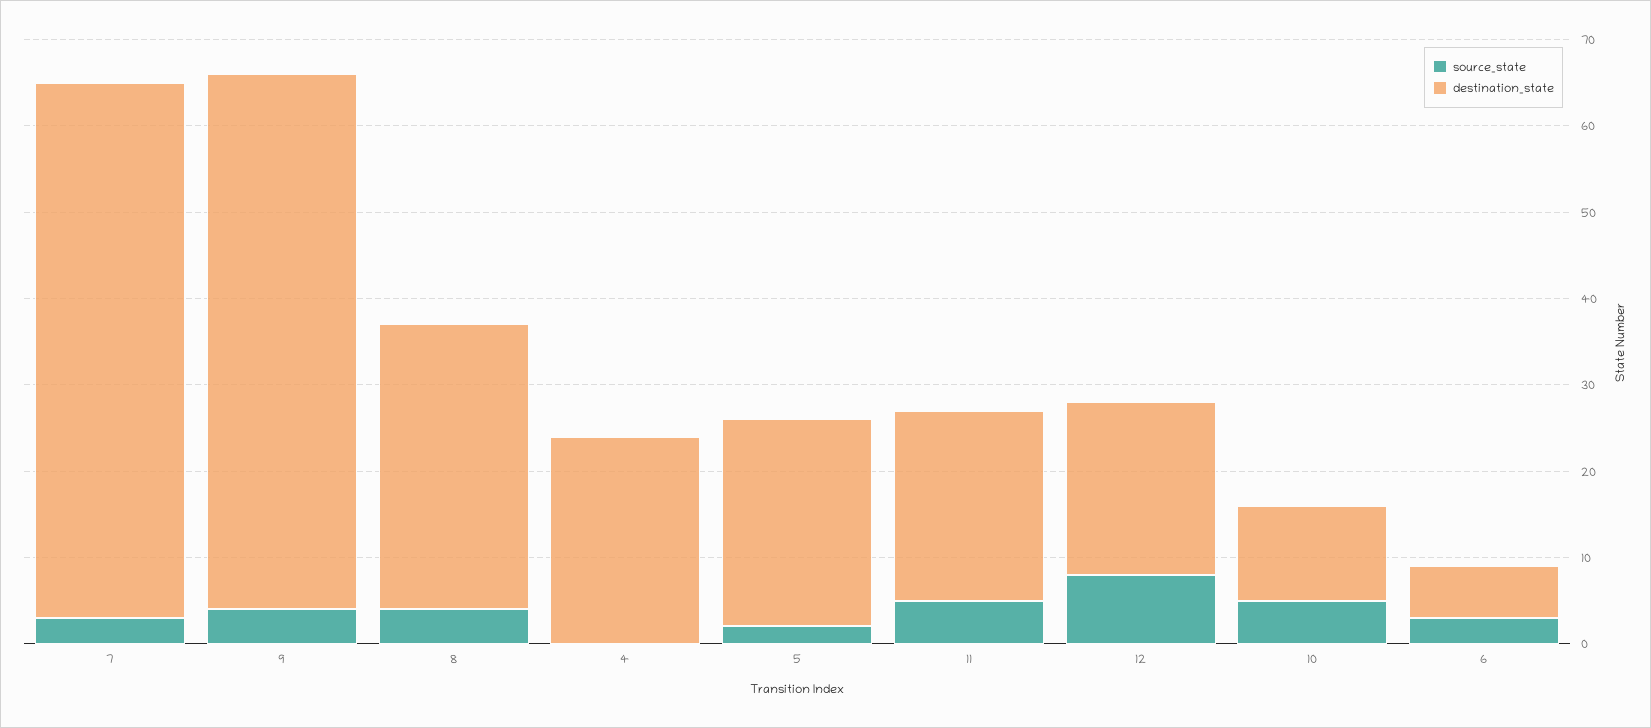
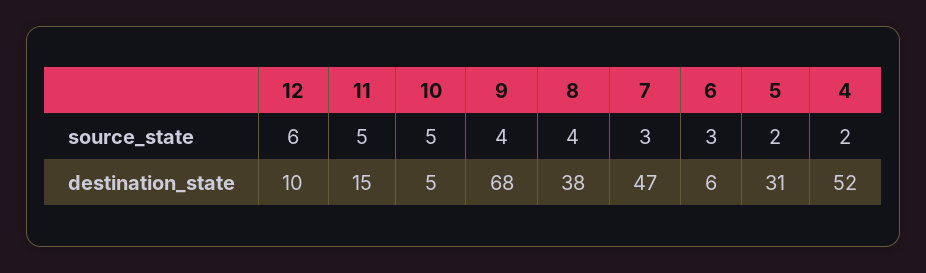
  {
    "source_state": {
      "7": 3,
      "9": 4,
      "8": 4,
-     "4": 0,
+     "4": 2,
      "5": 2,
      "11": 5,
-     "12": 8,
+     "12": 6,
      "10": 5,
      "6": 3
    },
    "destination_state": {
-     "7": 62,
+     "7": 47,
-     "9": 62,
+     "9": 68,
-     "8": 33,
+     "8": 38,
-     "4": 24,
+     "4": 52,
-     "5": 24,
+     "5": 31,
-     "11": 22,
+     "11": 15,
-     "12": 20,
+     "12": 10,
-     "10": 11,
+     "10": 5,
      "6": 6
    }
  }

